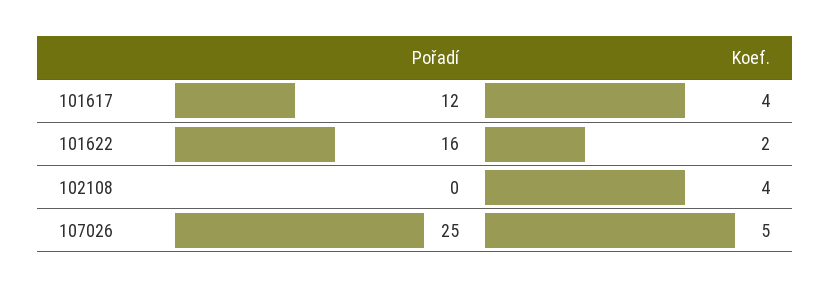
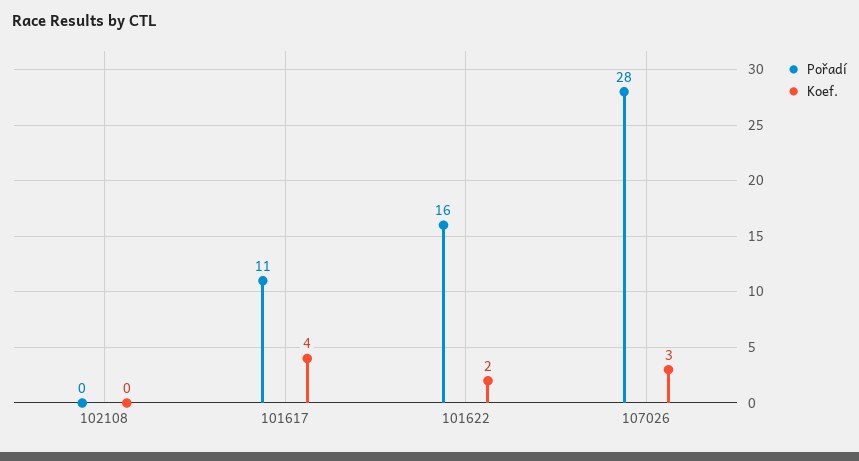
  {
    "Pořadí": {
-     "101617": 12,
+     "101617": 11,
      "101622": 16,
      "102108": 0,
-     "107026": 25
+     "107026": 28
    },
    "Koef.": {
      "101617": 4,
      "101622": 2,
-     "102108": 4,
+     "102108": 0,
-     "107026": 5
+     "107026": 3
    }
  }

